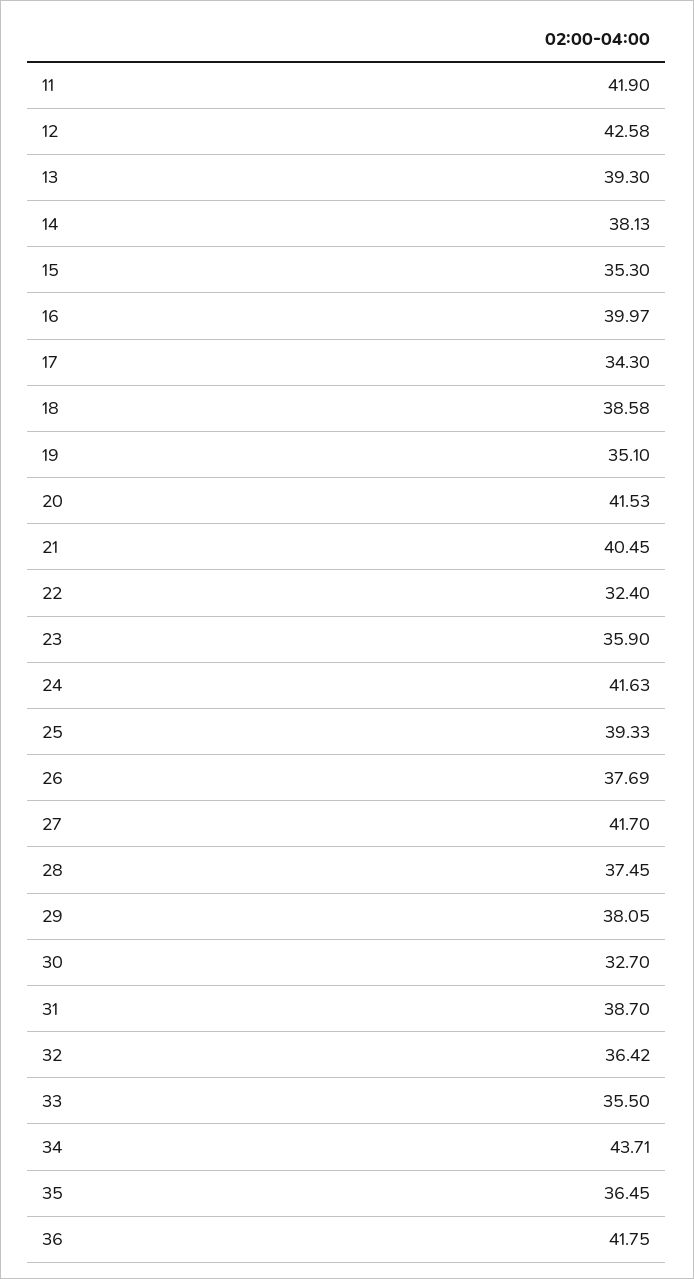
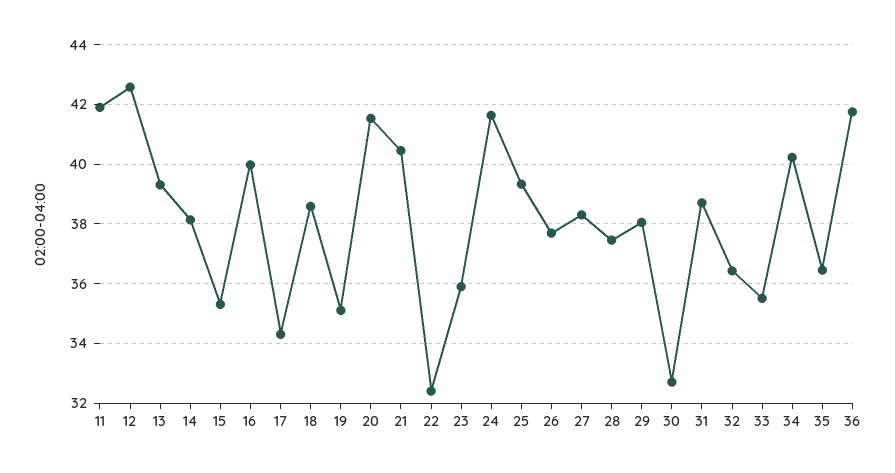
  {
    "11": 41.9,
    "12": 42.58,
    "13": 39.3,
    "14": 38.13,
    "15": 35.3,
    "16": 39.97,
    "17": 34.3,
    "18": 38.58,
    "19": 35.1,
    "20": 41.53,
    "21": 40.45,
    "22": 32.4,
    "23": 35.9,
    "24": 41.63,
    "25": 39.33,
    "26": 37.69,
-   "27": 41.7,
+   "27": 38.25,
    "28": 37.45,
    "29": 38.05,
    "30": 32.7,
    "31": 38.7,
    "32": 36.42,
    "33": 35.5,
-   "34": 43.71,
+   "34": 40.25,
    "35": 36.45,
    "36": 41.75
  }

